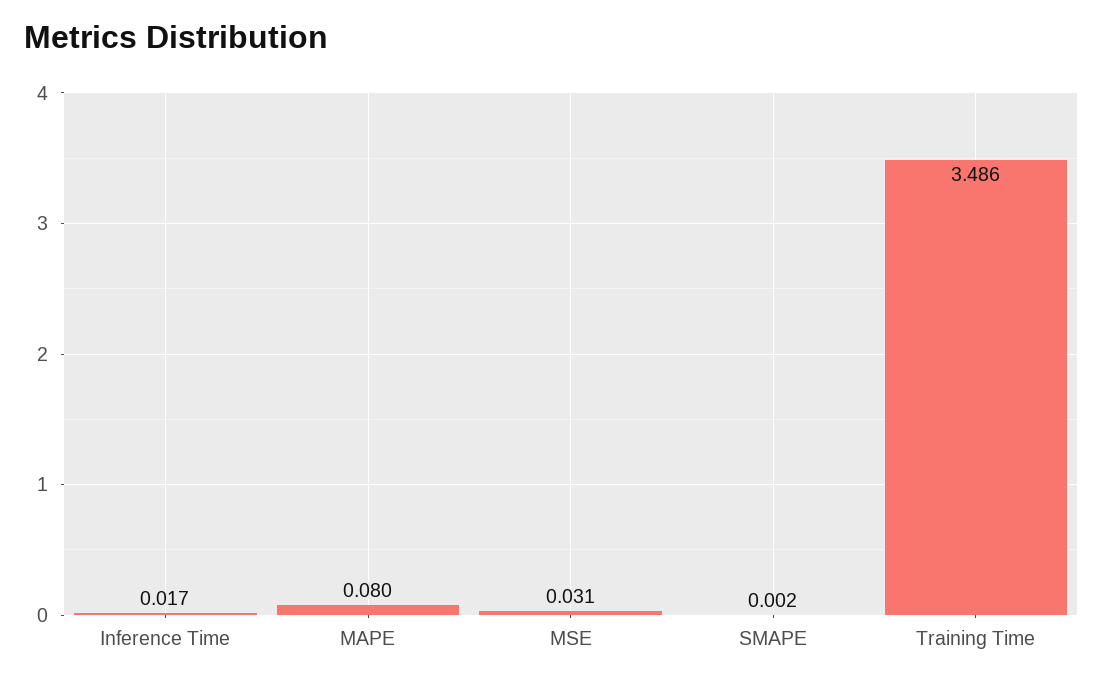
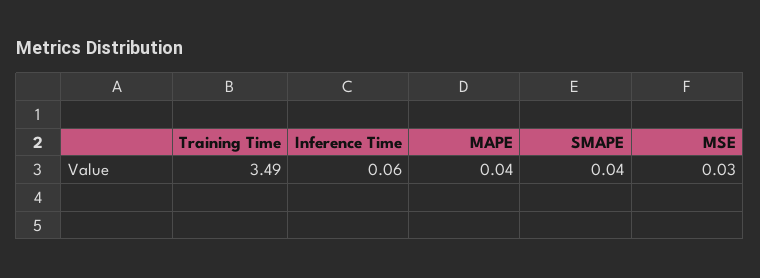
  {
-   "Inference Time": 0.017,
+   "Inference Time": 0.06,
-   "MAPE": 0.08,
+   "MAPE": 0.04,
    "MSE": 0.031,
-   "SMAPE": 0.002,
+   "SMAPE": 0.04,
    "Training Time": 3.486
  }

